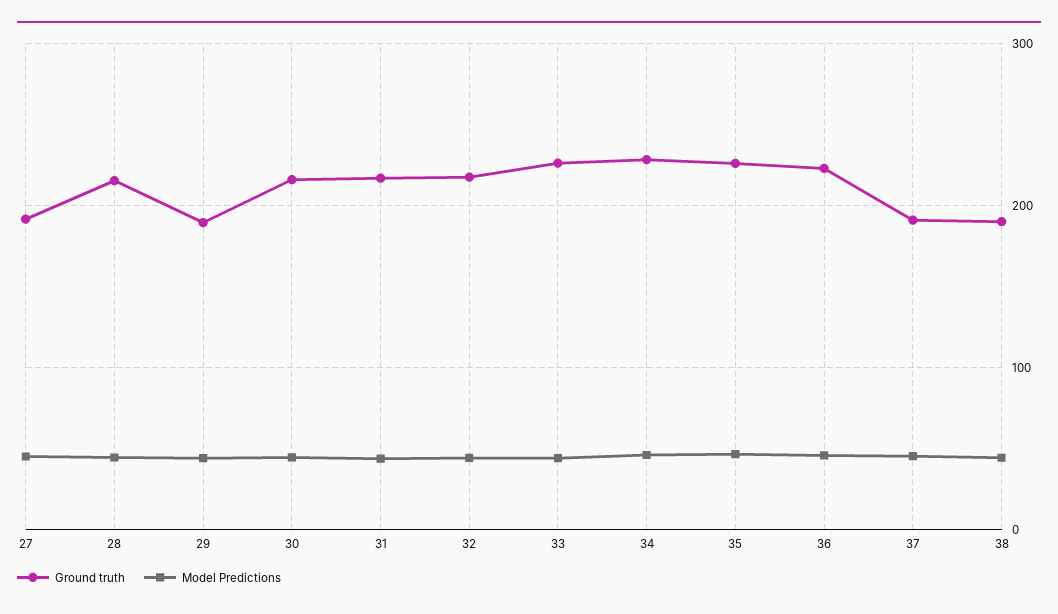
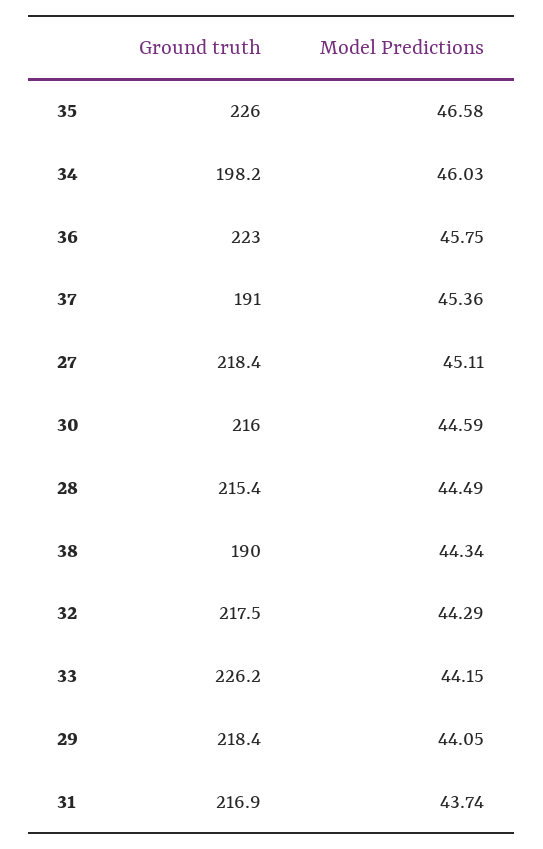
  {
    "Ground truth": {
-     "27": 190,
+     "27": 218.4,
      "28": 215.4,
-     "29": 190,
+     "29": 218.4,
      "30": 216,
      "31": 216.9,
      "32": 217.5,
      "33": 226.2,
-     "34": 230,
+     "34": 198.2,
      "35": 226,
      "36": 223,
      "37": 191,
      "38": 190
    },
    "Model Predictions": {
      "27": 45.11,
      "28": 44.49,
      "29": 44.05,
      "30": 44.59,
      "31": 43.74,
      "32": 44.29,
      "33": 44.15,
      "34": 46.03,
      "35": 46.58,
      "36": 45.75,
      "37": 45.36,
      "38": 44.34
    }
  }

